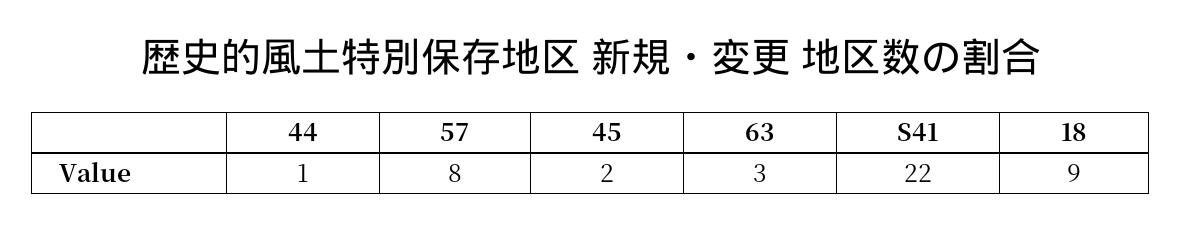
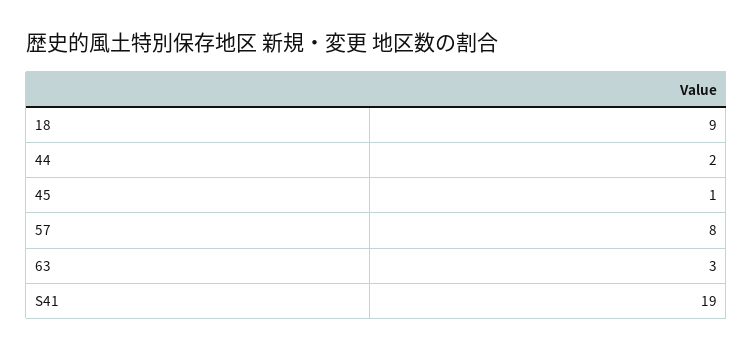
  {
-   "44": 1,
+   "44": 2,
    "57": 8,
-   "45": 2,
+   "45": 1,
    "63": 3,
-   "S41": 22,
+   "S41": 19,
    "18": 9
  }

